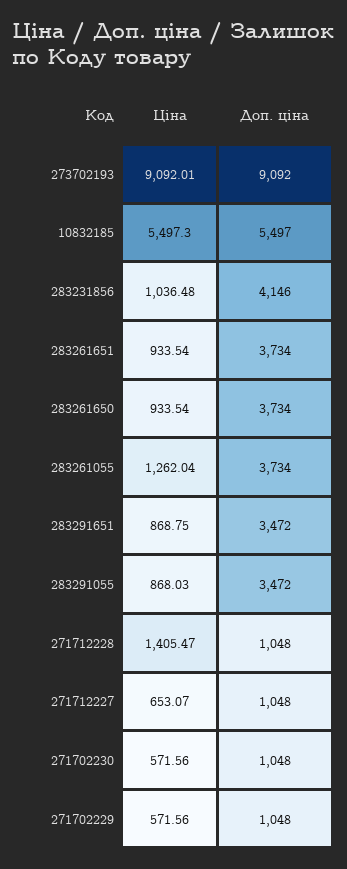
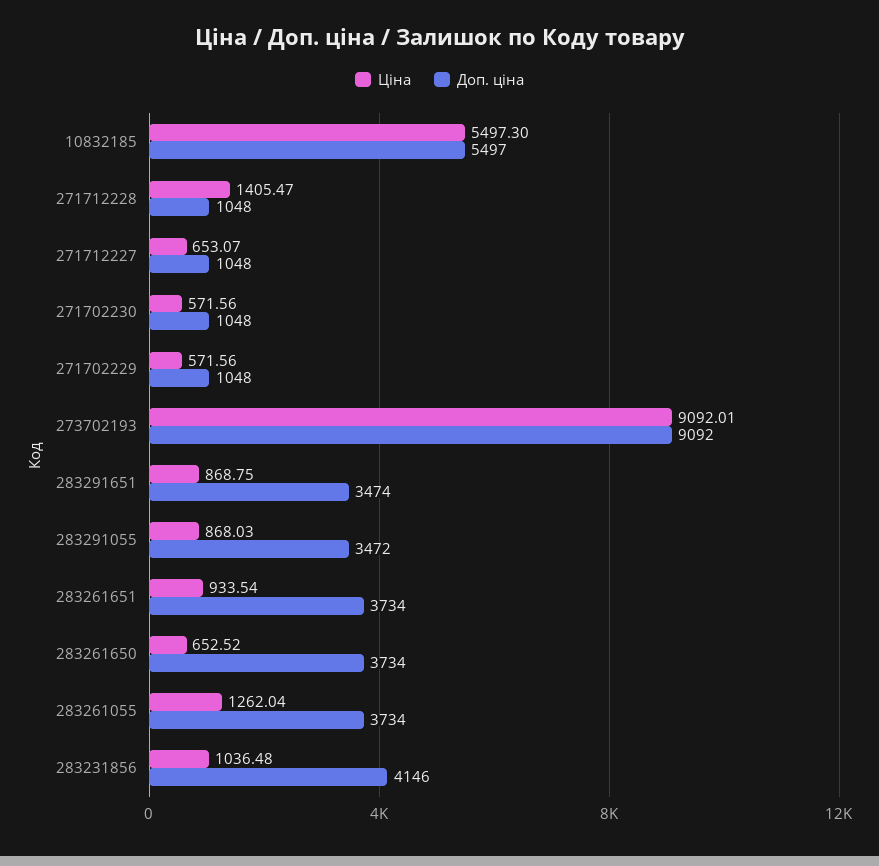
  {
    "Ціна": {
      "273702193": 9092.01,
      "10832185": 5497.3,
      "283231856": 1036.48,
      "283261651": 933.54,
-     "283261650": 933.54,
+     "283261650": 652.52,
      "283261055": 1262.04,
      "283291651": 868.75,
      "283291055": 868.03,
      "271712228": 1405.47,
      "271712227": 653.07,
      "271702230": 571.56,
      "271702229": 571.56
    },
    "Доп. ціна": {
      "273702193": 9092,
      "10832185": 5497,
      "283231856": 4146,
      "283261651": 3734,
      "283261650": 3734,
      "283261055": 3734,
-     "283291651": 3472,
+     "283291651": 3474,
      "283291055": 3472,
      "271712228": 1048,
      "271712227": 1048,
      "271702230": 1048,
      "271702229": 1048
    }
  }

